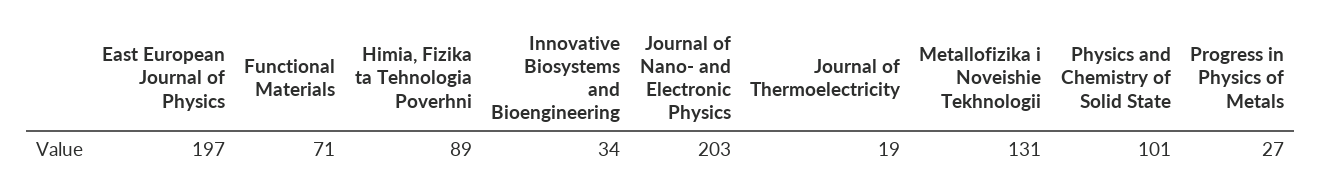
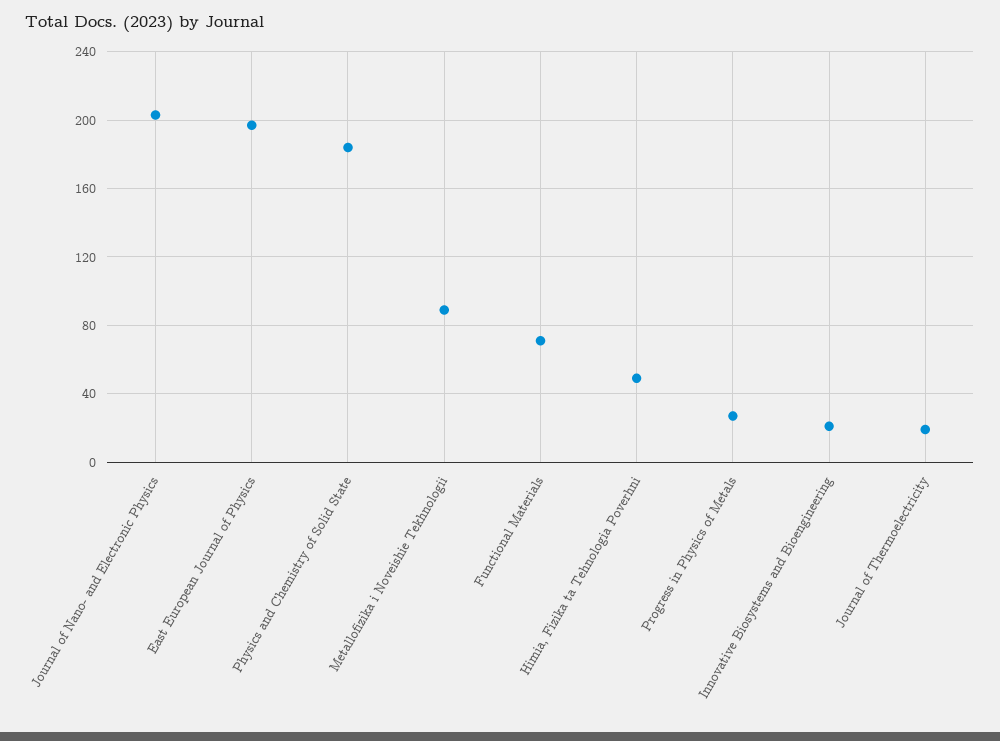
  {
    "East European Journal of Physics": 197,
    "Functional Materials": 71,
-   "Himia, Fizika ta Tehnologia Poverhni": 89,
+   "Himia, Fizika ta Tehnologia Poverhni": 50,
-   "Innovative Biosystems and Bioengineering": 34,
+   "Innovative Biosystems and Bioengineering": 20,
    "Journal of Nano- and Electronic Physics": 203,
    "Journal of Thermoelectricity": 19,
-   "Metallofizika i Noveishie Tekhnologii": 131,
+   "Metallofizika i Noveishie Tekhnologii": 90,
-   "Physics and Chemistry of Solid State": 101,
+   "Physics and Chemistry of Solid State": 185,
    "Progress in Physics of Metals": 27
  }

